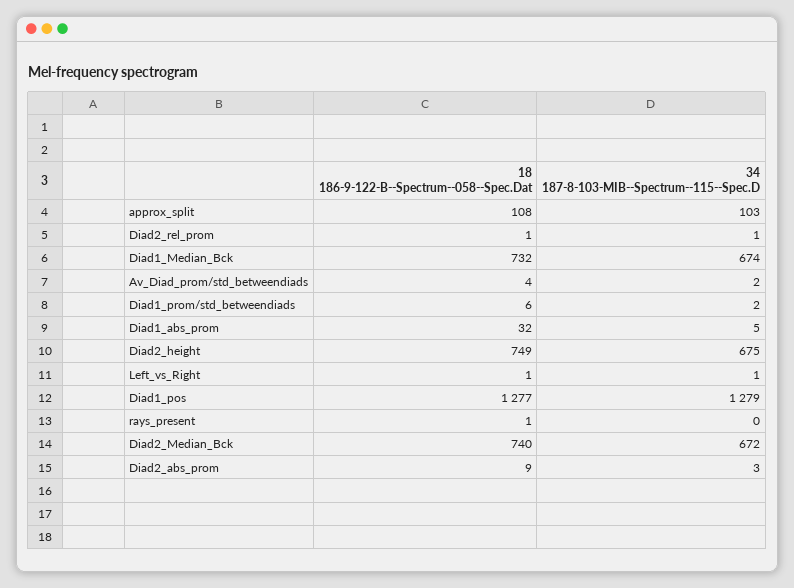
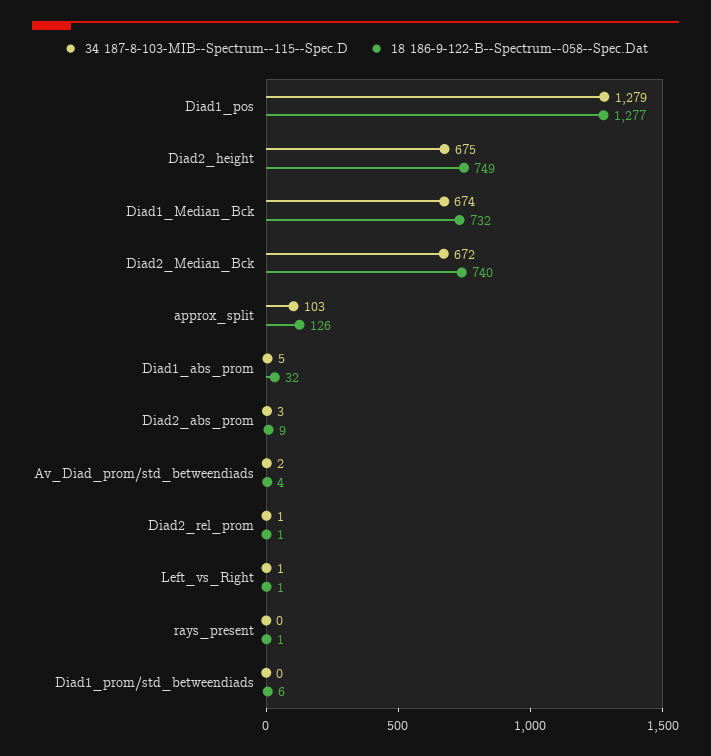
  {
    "18 186-9-122-B--Spectrum--058--Spec.Dat": {
-     "approx_split": 108,
+     "approx_split": 126,
      "Diad2_rel_prom": 1,
      "Diad1_Median_Bck": 732,
      "Av_Diad_prom/std_betweendiads": 4,
      "Diad1_prom/std_betweendiads": 6,
      "Diad1_abs_prom": 32,
      "Diad2_height": 749,
      "Left_vs_Right": 1,
      "Diad1_pos": 1277,
      "rays_present": 1,
      "Diad2_Median_Bck": 740,
      "Diad2_abs_prom": 9
    },
    "34 187-8-103-MIB--Spectrum--115--Spec.D": {
      "approx_split": 103,
      "Diad2_rel_prom": 1,
      "Diad1_Median_Bck": 674,
      "Av_Diad_prom/std_betweendiads": 2,
-     "Diad1_prom/std_betweendiads": 2,
+     "Diad1_prom/std_betweendiads": 0,
      "Diad1_abs_prom": 5,
      "Diad2_height": 675,
      "Left_vs_Right": 1,
      "Diad1_pos": 1279,
      "rays_present": 0,
      "Diad2_Median_Bck": 672,
      "Diad2_abs_prom": 3
    }
  }

